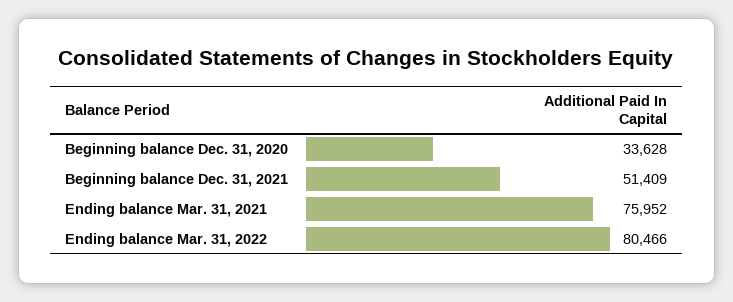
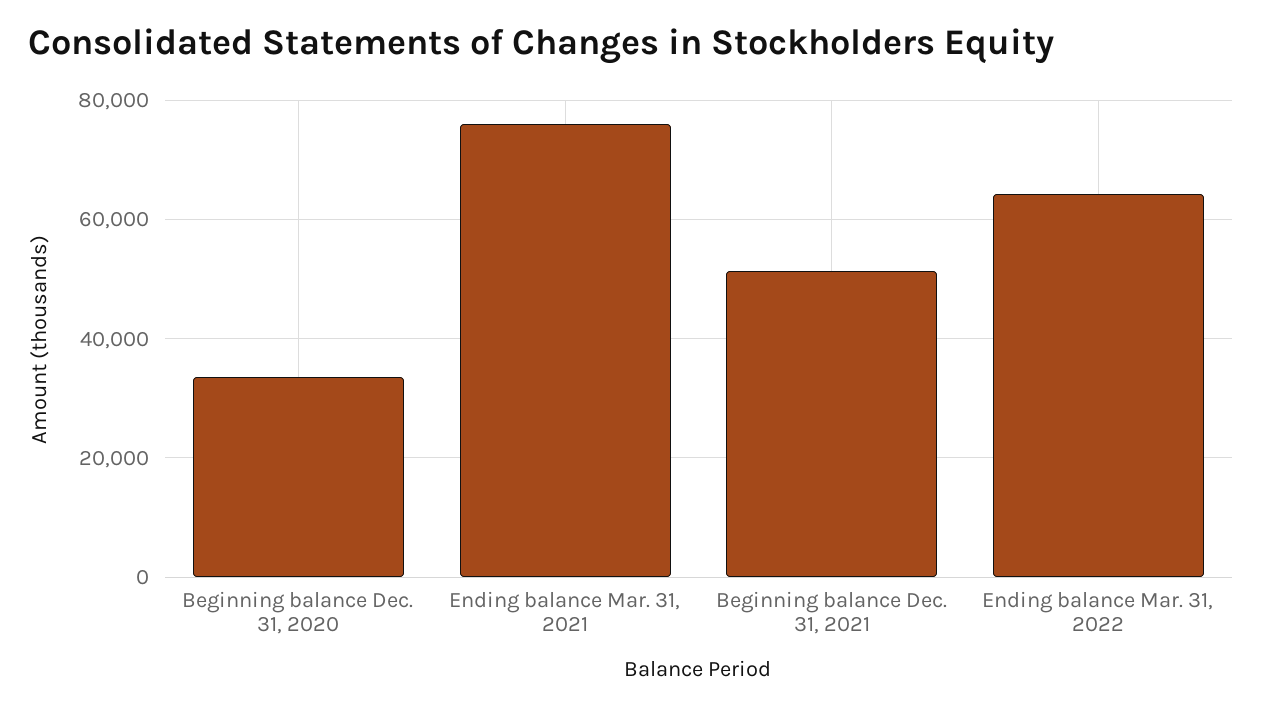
  {
    "Beginning balance Dec. 31, 2020": 33628,
    "Beginning balance Dec. 31, 2021": 51409,
    "Ending balance Mar. 31, 2021": 75952,
-   "Ending balance Mar. 31, 2022": 80466
+   "Ending balance Mar. 31, 2022": 64000
  }

